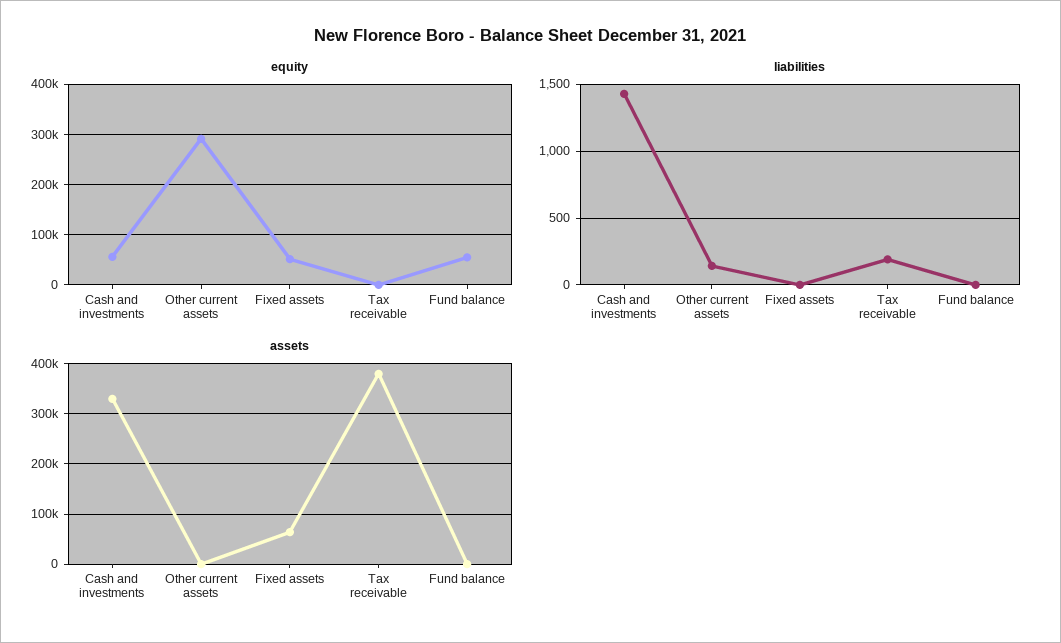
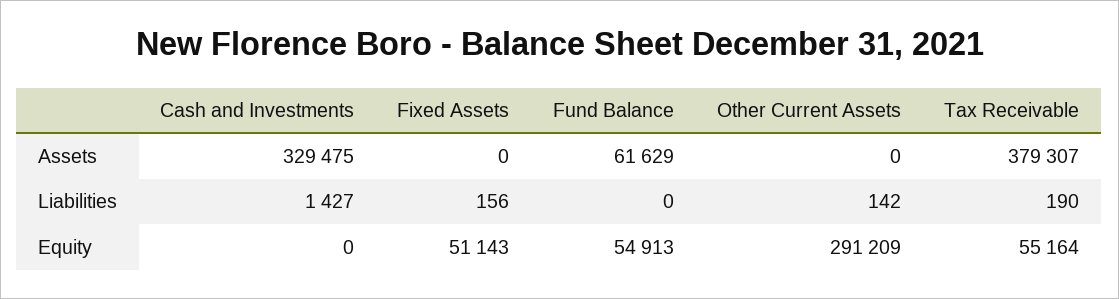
  {
    "equity": {
-     "Cash and investments": 60000,
+     "Cash and investments": 0,
      "Other current assets": 291209,
      "Fixed assets": 51143,
-     "Tax receivable": 0,
+     "Tax receivable": 55164,
      "Fund balance": 54913
    },
    "liabilities": {
      "Cash and investments": 1427,
      "Other current assets": 142,
-     "Fixed assets": 0,
+     "Fixed assets": 156,
      "Tax receivable": 190,
      "Fund balance": 0
    },
    "assets": {
      "Cash and investments": 329475,
      "Other current assets": 0,
-     "Fixed assets": 60000,
+     "Fixed assets": 0,
      "Tax receivable": 379307,
-     "Fund balance": 0
+     "Fund balance": 61629
    }
  }

